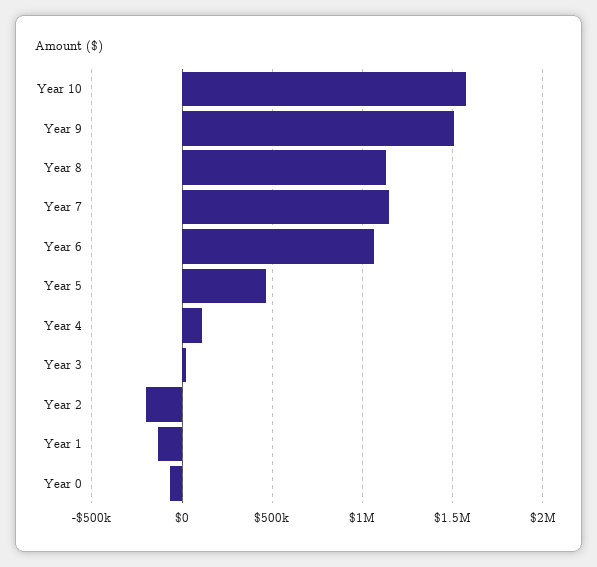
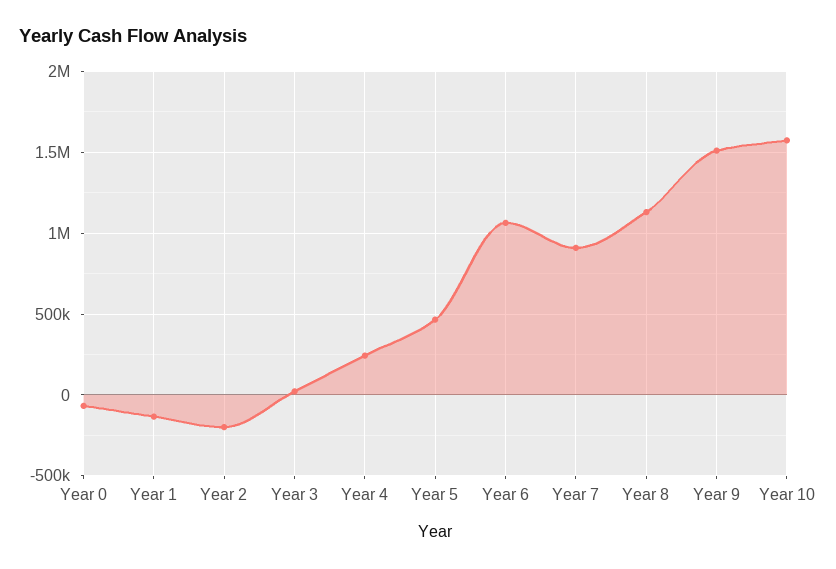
  {
    "Year 10": 1550000,
    "Year 9": 1500000,
    "Year 8": 1150000,
-   "Year 7": 1150000,
+   "Year 7": 900000,
    "Year 6": 1050000,
    "Year 5": 450000,
-   "Year 4": 100000,
+   "Year 4": 250000,
    "Year 3": 0,
    "Year 2": -200000,
    "Year 1": -150000,
    "Year 0": -50000
  }

